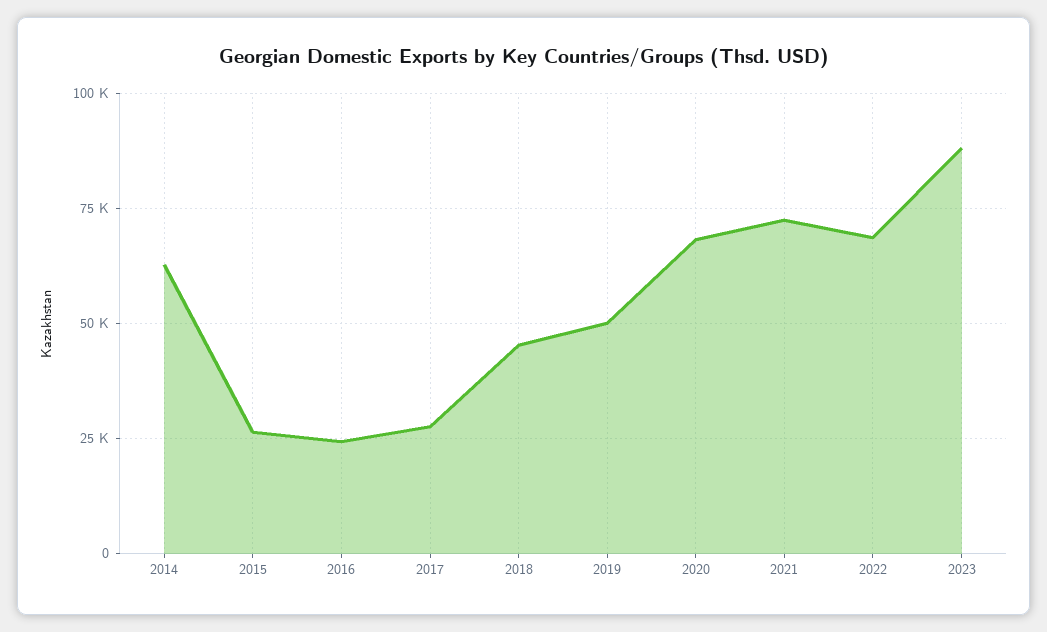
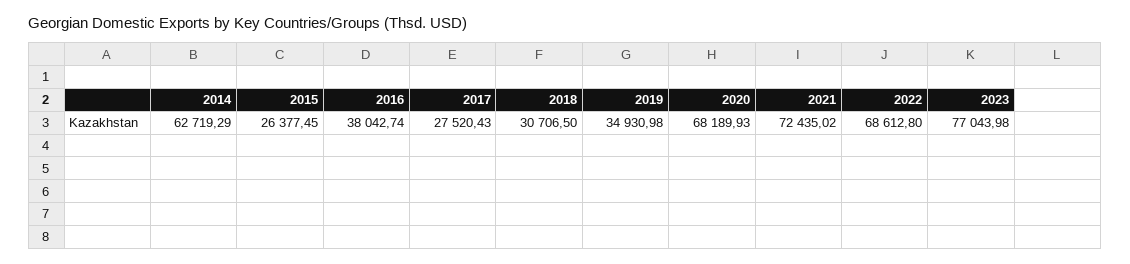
  {
    "2014": 62719.29,
    "2015": 26377.45,
-   "2016": 25000,
+   "2016": 38042.74,
    "2017": 27520.43,
-   "2018": 45000,
+   "2018": 30706.5,
-   "2019": 50000,
+   "2019": 34930.98,
    "2020": 68189.93,
    "2021": 72435.02,
    "2022": 68612.8,
-   "2023": 87500
+   "2023": 77043.98
  }

